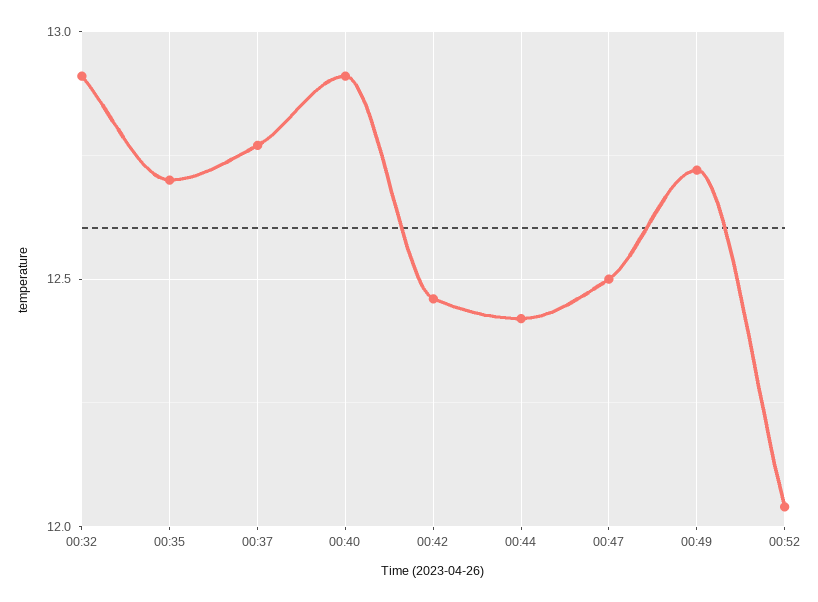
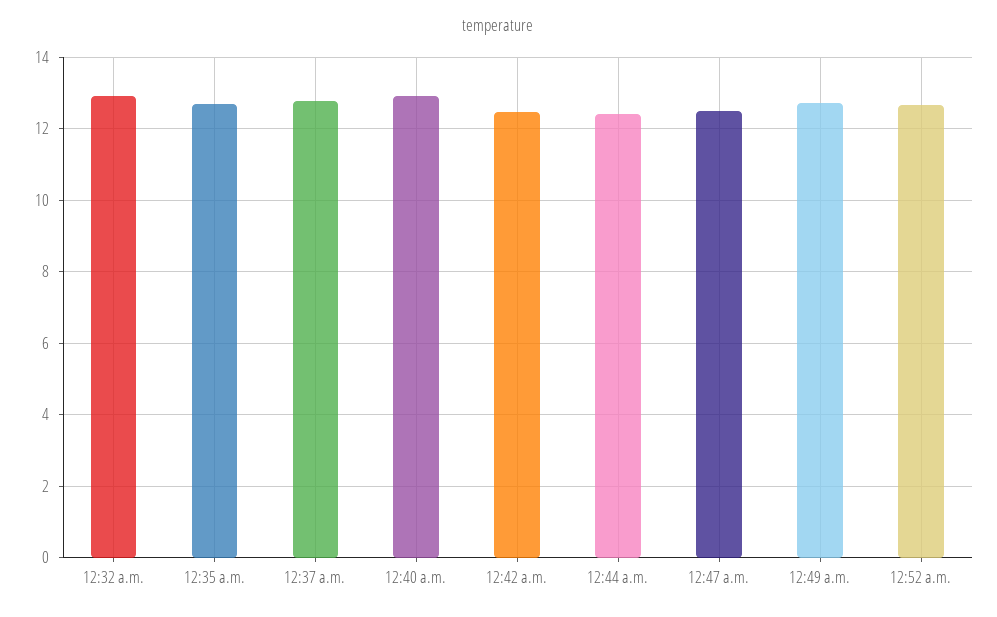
  {
    "00:32": 12.9,
    "00:35": 12.7,
    "00:37": 12.75,
    "00:40": 12.9,
    "00:42": 12.45,
    "00:44": 12.4,
    "00:47": 12.5,
    "00:49": 12.7,
-   "00:52": 12.05
+   "00:52": 12.6
  }

